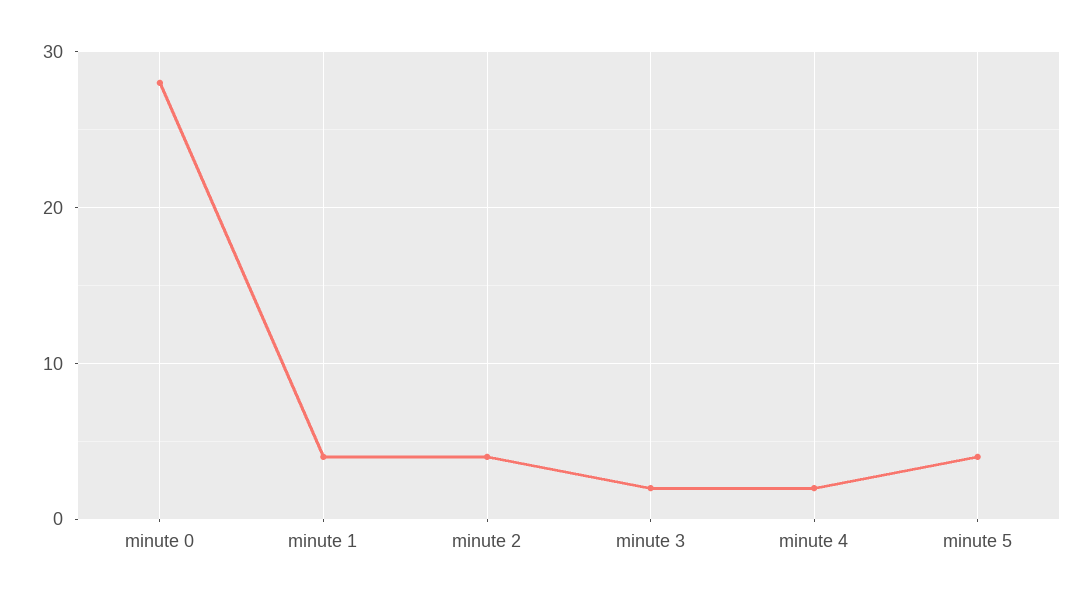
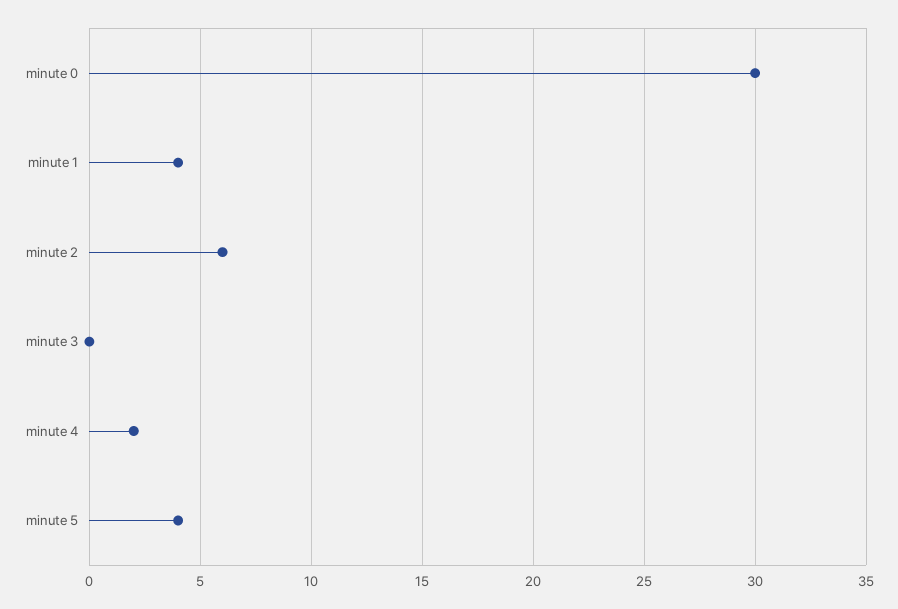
  {
-   "minute 0": 28,
+   "minute 0": 30,
    "minute 1": 4,
-   "minute 2": 4,
+   "minute 2": 6,
-   "minute 3": 2,
+   "minute 3": 0,
    "minute 4": 2,
    "minute 5": 4
  }

